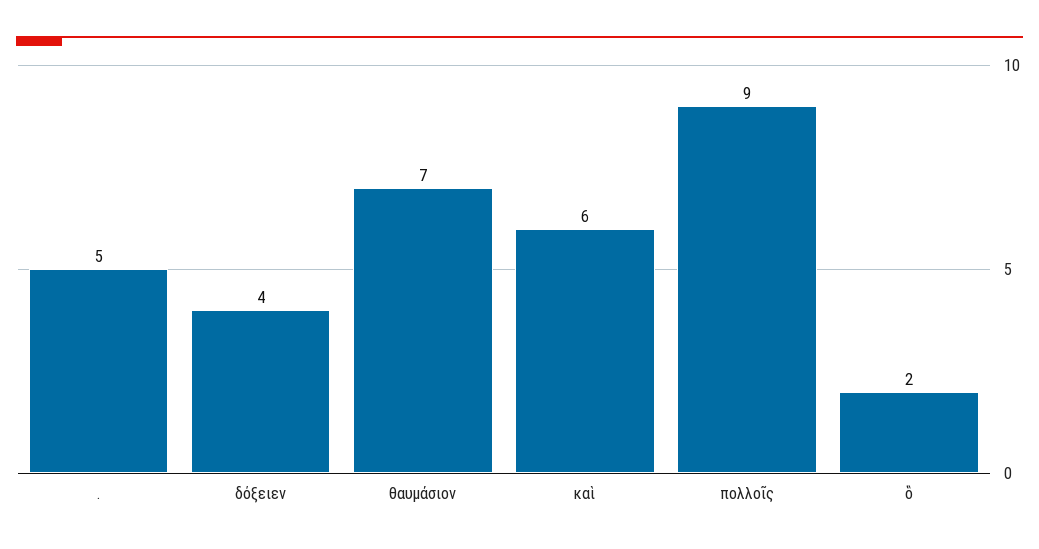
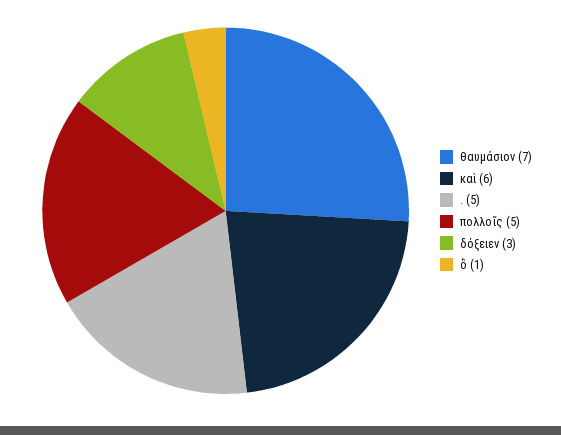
  {
    ".": 5,
-   "δόξειεν": 4,
+   "δόξειεν": 3,
    "θαυμάσιον": 7,
    "καὶ": 6,
-   "πολλοῖς": 9,
+   "πολλοῖς": 5,
-   "ὃ": 2
+   "ὃ": 1
  }

